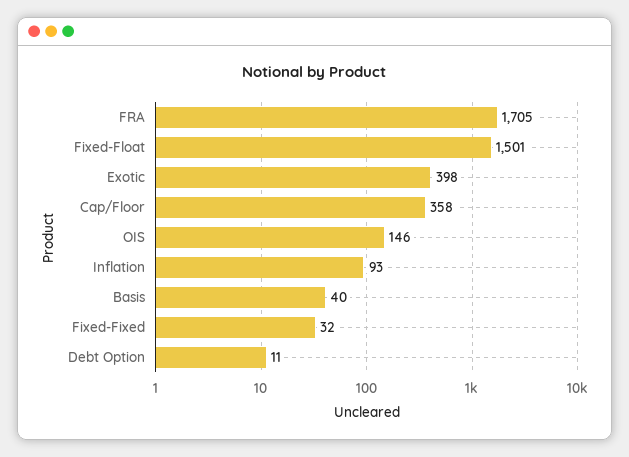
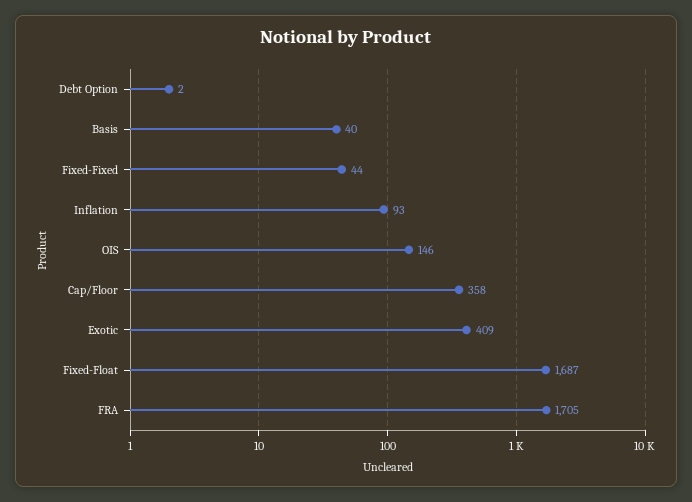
  {
    "FRA": 1705,
-   "Fixed-Float": 1501,
+   "Fixed-Float": 1687,
-   "Exotic": 398,
+   "Exotic": 409,
    "Cap/Floor": 358,
    "OIS": 146,
    "Inflation": 93,
    "Basis": 40,
-   "Fixed-Fixed": 32,
+   "Fixed-Fixed": 44,
-   "Debt Option": 11
+   "Debt Option": 2
  }

